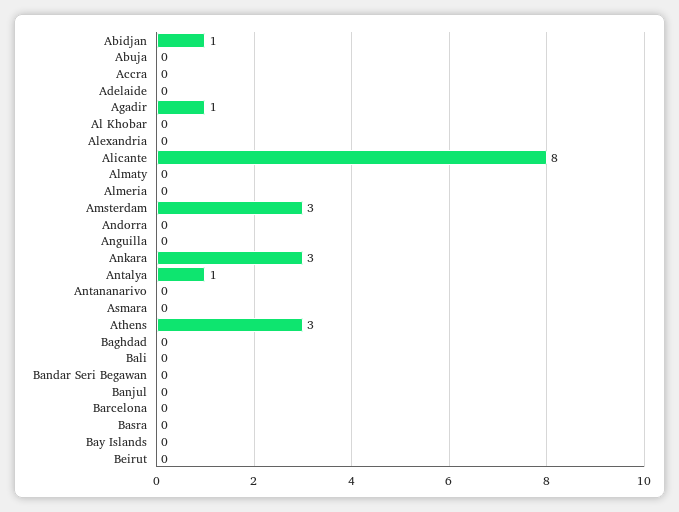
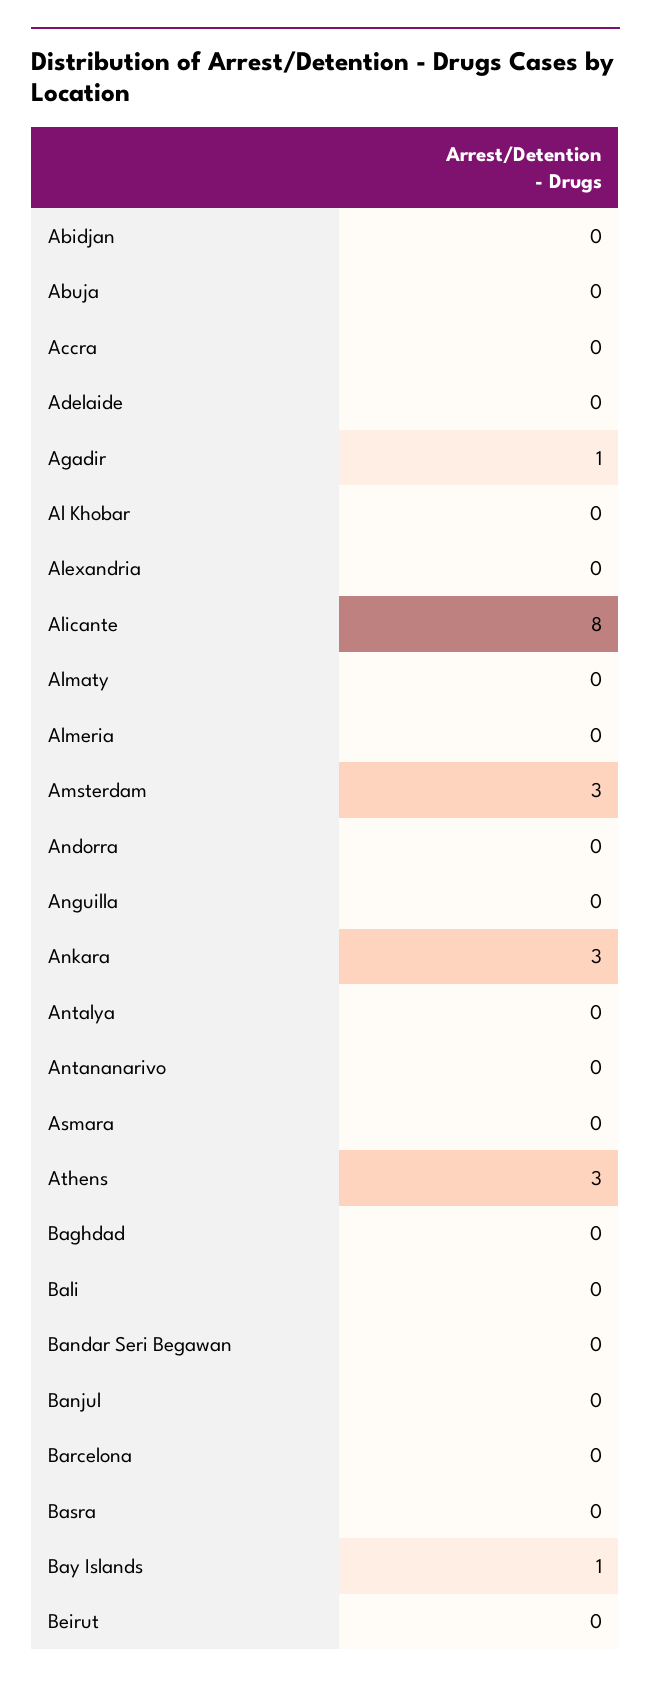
  {
-   "Abidjan": 1,
+   "Abidjan": 0,
    "Abuja": 0,
    "Accra": 0,
    "Adelaide": 0,
    "Agadir": 1,
    "Al Khobar": 0,
    "Alexandria": 0,
    "Alicante": 8,
    "Almaty": 0,
    "Almeria": 0,
    "Amsterdam": 3,
    "Andorra": 0,
    "Anguilla": 0,
    "Ankara": 3,
-   "Antalya": 1,
+   "Antalya": 0,
    "Antananarivo": 0,
    "Asmara": 0,
    "Athens": 3,
    "Baghdad": 0,
    "Bali": 0,
    "Bandar Seri Begawan": 0,
    "Banjul": 0,
    "Barcelona": 0,
    "Basra": 0,
-   "Bay Islands": 0,
+   "Bay Islands": 1,
    "Beirut": 0
  }

